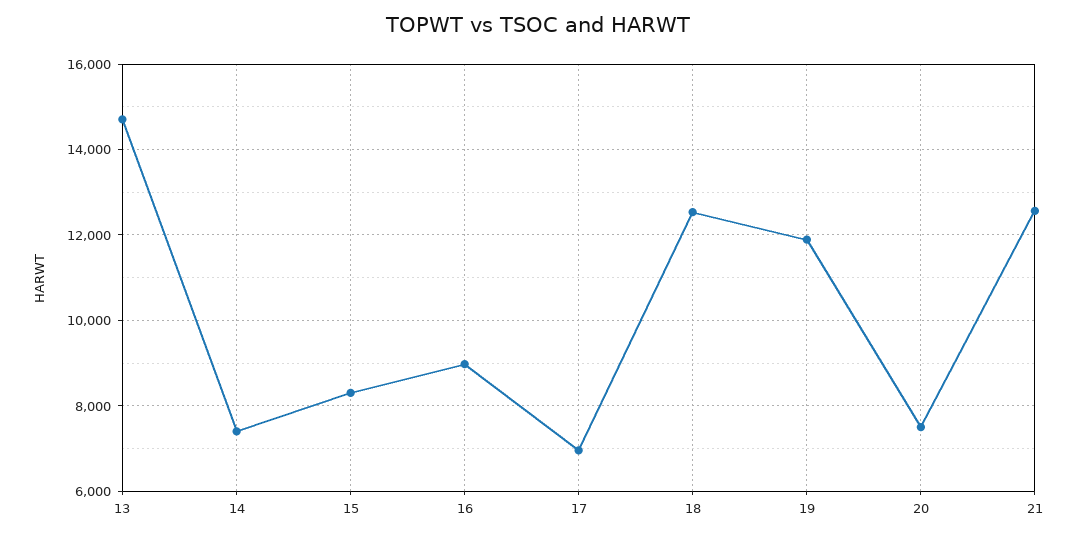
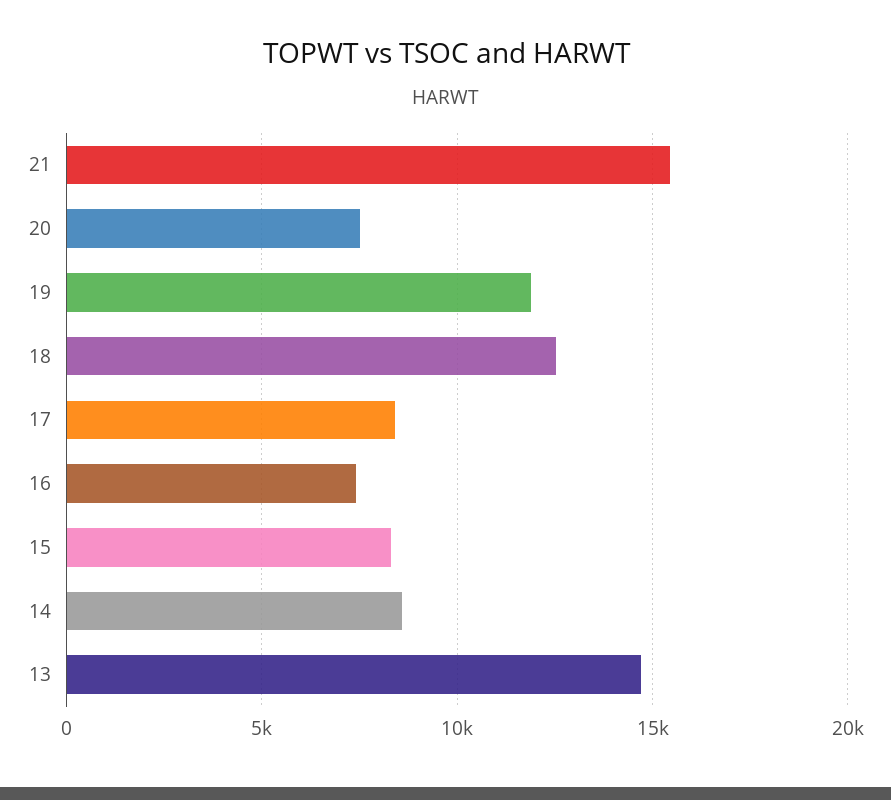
  {
    "13": 14800,
-   "14": 7400,
+   "14": 8500,
    "15": 8400,
-   "16": 9000,
+   "16": 7500,
-   "17": 7000,
+   "17": 8500,
    "18": 12600,
    "19": 11800,
    "20": 7600,
-   "21": 12600
+   "21": 15500
  }

